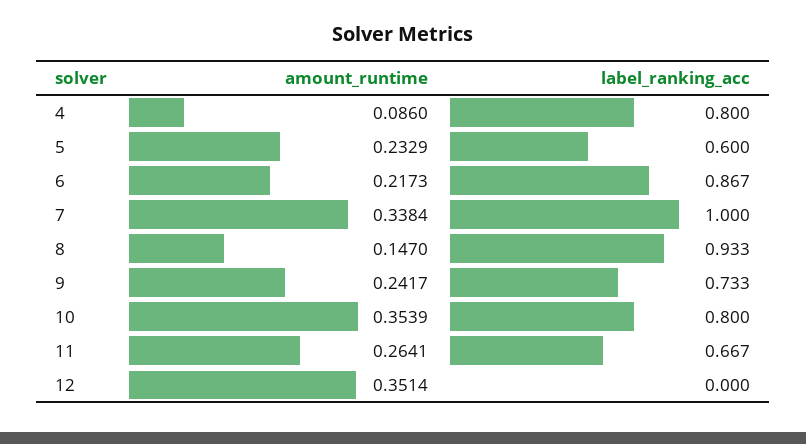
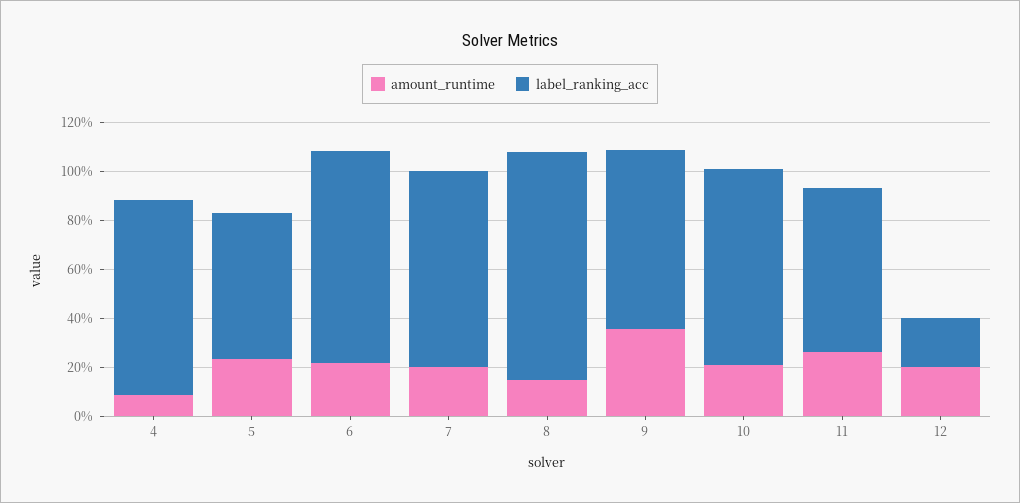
  {
    "amount_runtime": {
      "4": 0.086,
      "5": 0.2329,
      "6": 0.2173,
-     "7": 0.3384,
+     "7": 0.2,
      "8": 0.147,
-     "9": 0.2417,
+     "9": 0.35,
-     "10": 0.3539,
+     "10": 0.2,
      "11": 0.2641,
-     "12": 0.3514
+     "12": 0.2
    },
    "label_ranking_acc": {
      "4": 0.8,
      "5": 0.6,
      "6": 0.867,
-     "7": 1,
+     "7": 0.8,
      "8": 0.933,
      "9": 0.733,
      "10": 0.8,
      "11": 0.667,
-     "12": 0
+     "12": 0.2
    }
  }

